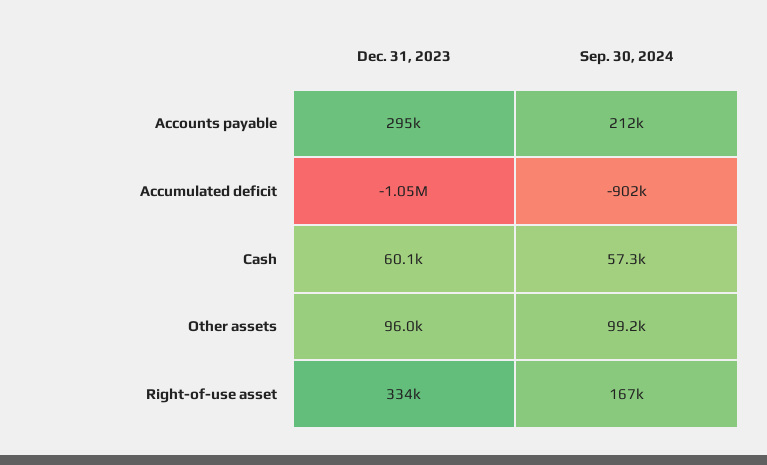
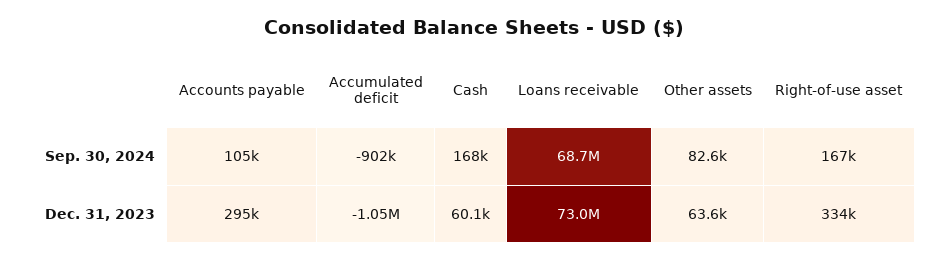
  {
    "Dec. 31, 2023": {
      "Accounts payable": 295000,
      "Accumulated deficit": -1050000,
      "Cash": 60100,
-     "Other assets": 96000,
+     "Other assets": 63600,
-     "Right-of-use asset": 334000
+     "Right-of-use asset": 334000,
+     "Loans receivable": 73000000
    },
    "Sep. 30, 2024": {
-     "Accounts payable": 212000,
+     "Accounts payable": 105000,
      "Accumulated deficit": -902000,
-     "Cash": 57300,
+     "Cash": 168000,
-     "Other assets": 99200,
+     "Other assets": 82600,
-     "Right-of-use asset": 167000
+     "Right-of-use asset": 167000,
+     "Loans receivable": 68700000
    }
  }

